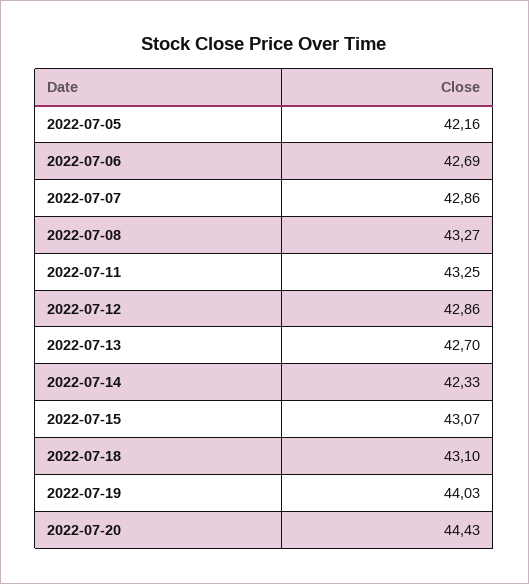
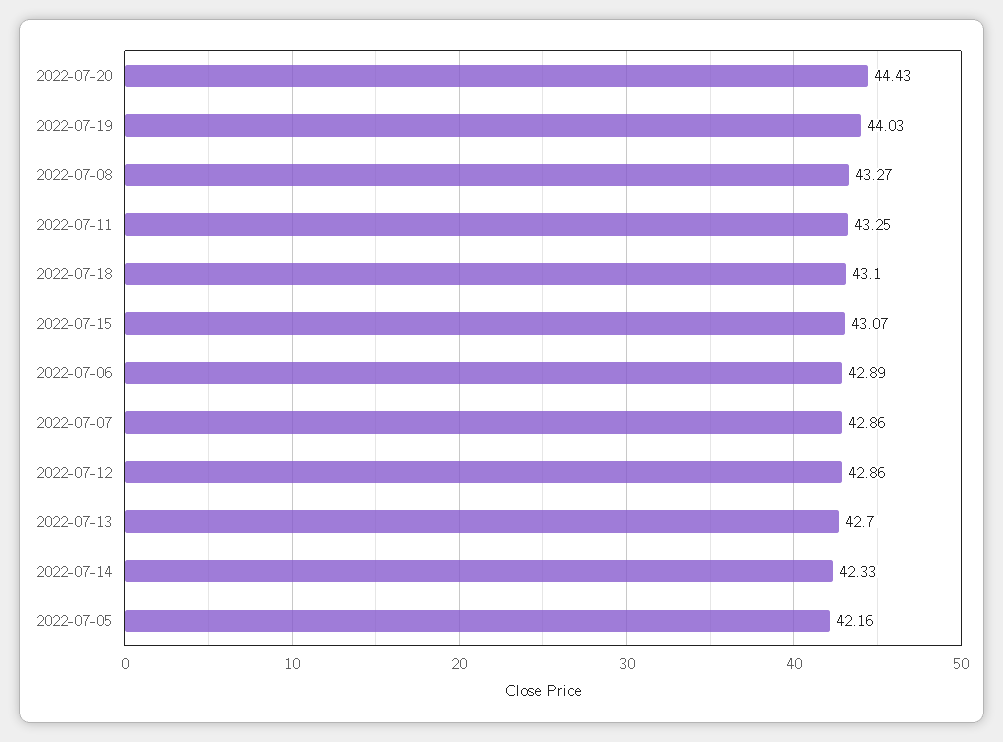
  {
    "2022-07-05": 42.16,
-   "2022-07-06": 42.69,
+   "2022-07-06": 42.89,
    "2022-07-07": 42.86,
    "2022-07-08": 43.27,
    "2022-07-11": 43.25,
    "2022-07-12": 42.86,
    "2022-07-13": 42.7,
    "2022-07-14": 42.33,
    "2022-07-15": 43.07,
    "2022-07-18": 43.1,
    "2022-07-19": 44.03,
    "2022-07-20": 44.43
  }

